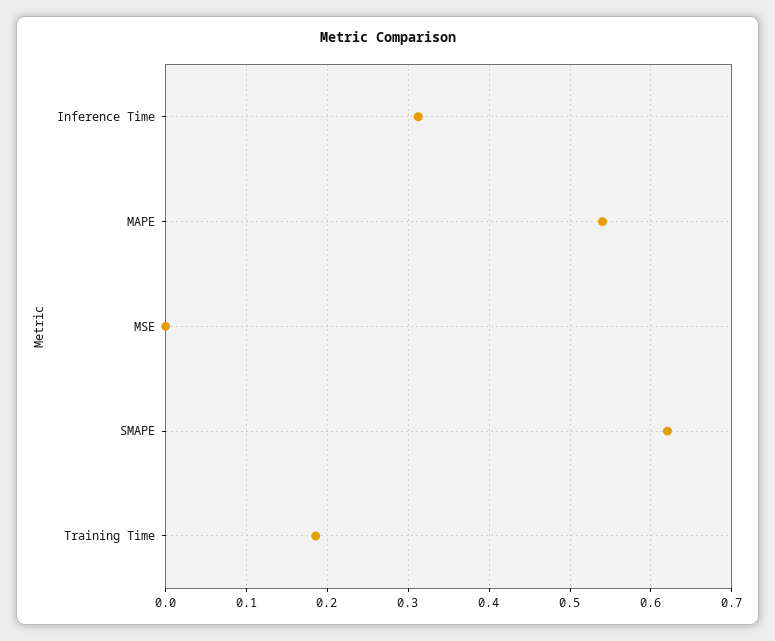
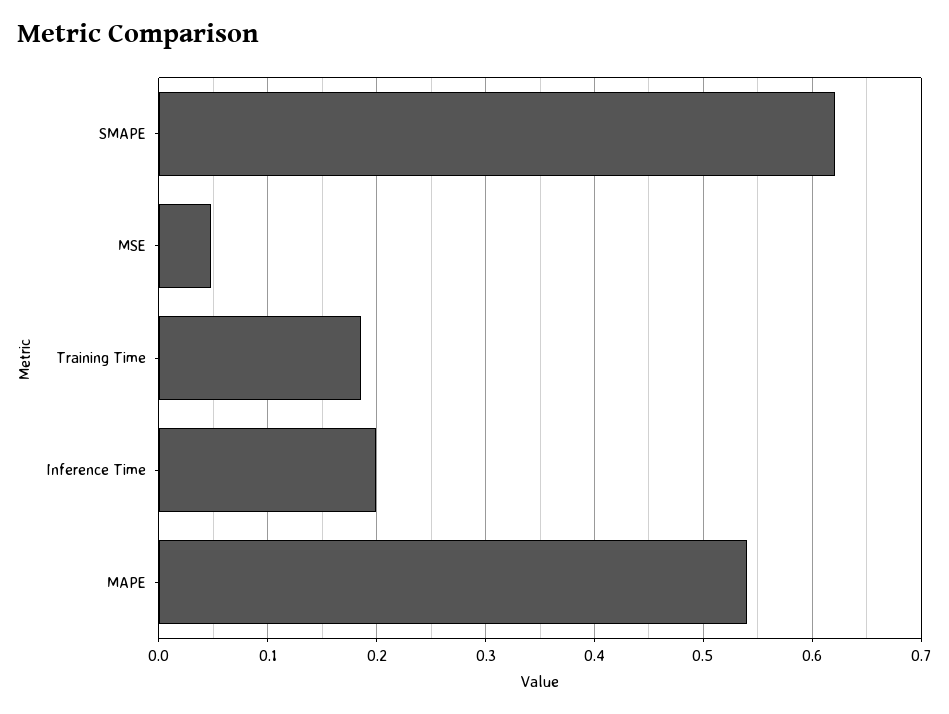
  {
-   "Inference Time": 0.31,
+   "Inference Time": 0.2,
    "MAPE": 0.54,
-   "MSE": 0,
+   "MSE": 0.05,
    "SMAPE": 0.62,
    "Training Time": 0.19
  }

